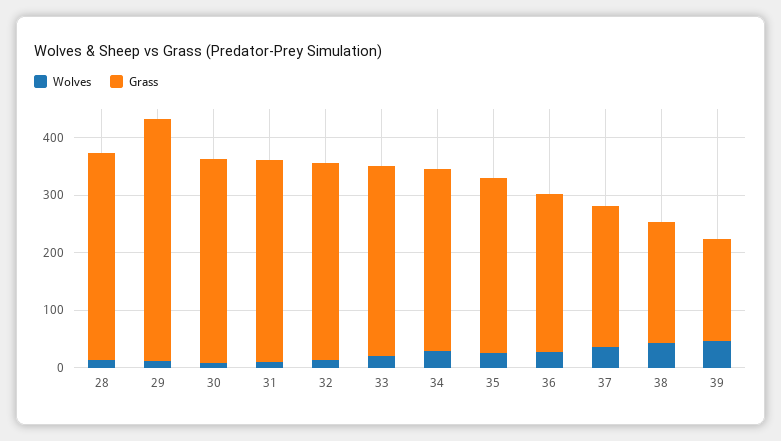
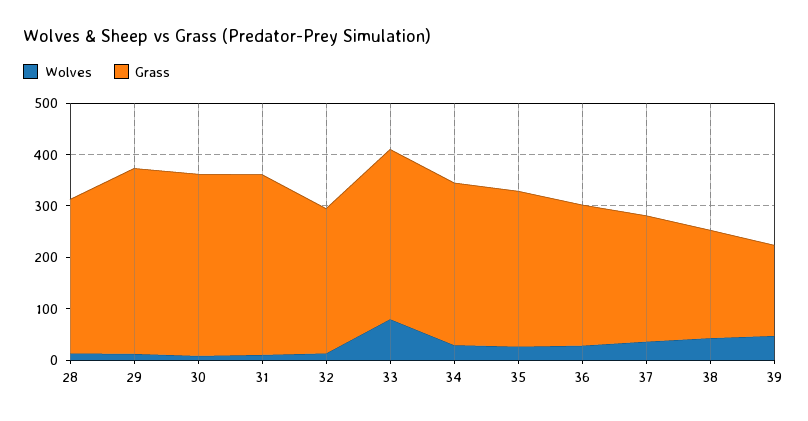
  {
    "Wolves": {
      "28": 20,
      "29": 20,
      "30": 0,
      "31": 20,
      "32": 20,
-     "33": 20,
+     "33": 80,
      "34": 20,
      "35": 20,
      "36": 20,
      "37": 40,
      "38": 40,
      "39": 40
    },
    "Grass": {
-     "28": 360,
+     "28": 300,
-     "29": 420,
+     "29": 360,
      "30": 360,
      "31": 360,
-     "32": 340,
+     "32": 280,
      "33": 340,
      "34": 320,
      "35": 300,
      "36": 280,
      "37": 240,
      "38": 220,
      "39": 180
    }
  }

